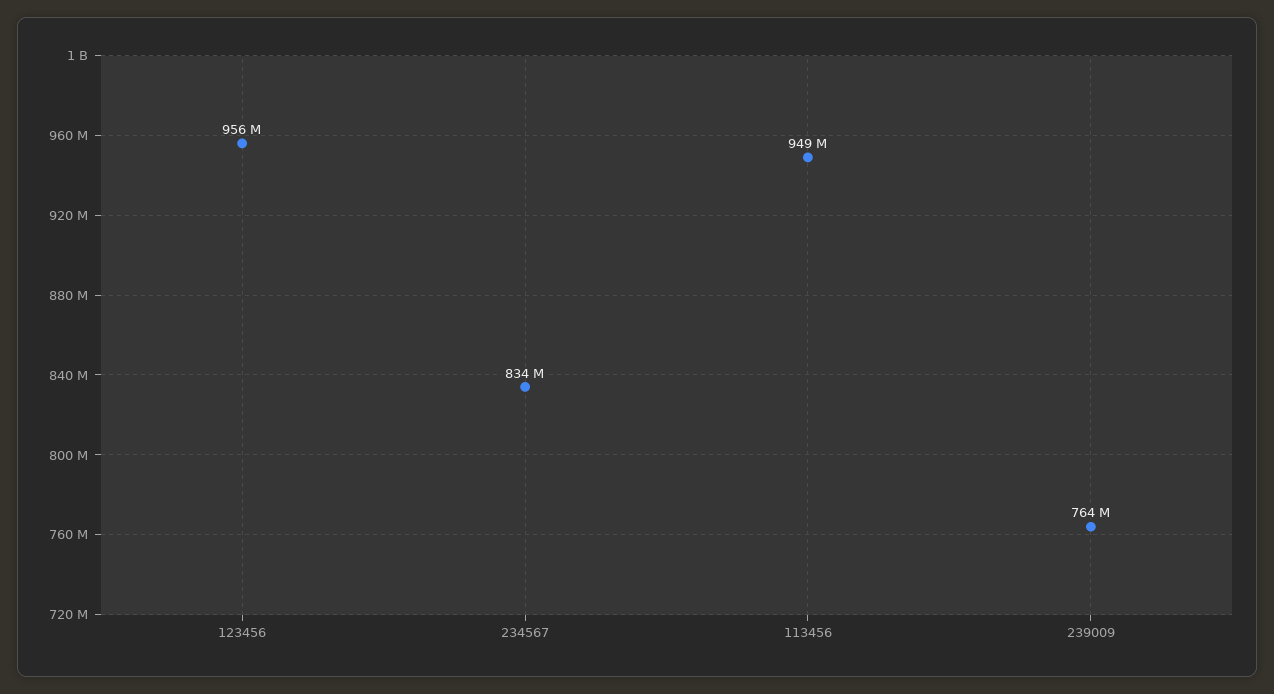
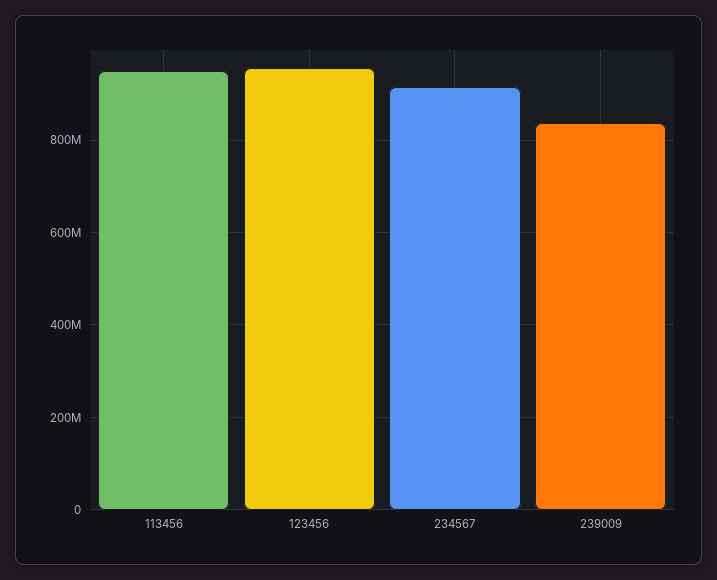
  {
    "123456": 956000000,
-   "234567": 834000000,
+   "234567": 920000000,
    "113456": 949000000,
-   "239009": 764000000
+   "239009": 840000000
  }

